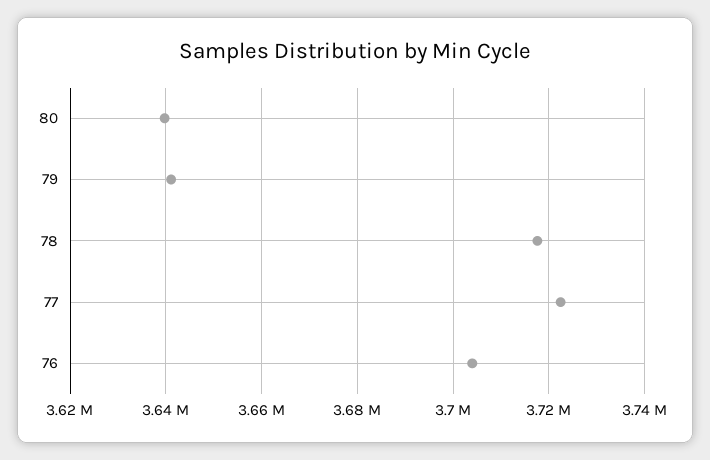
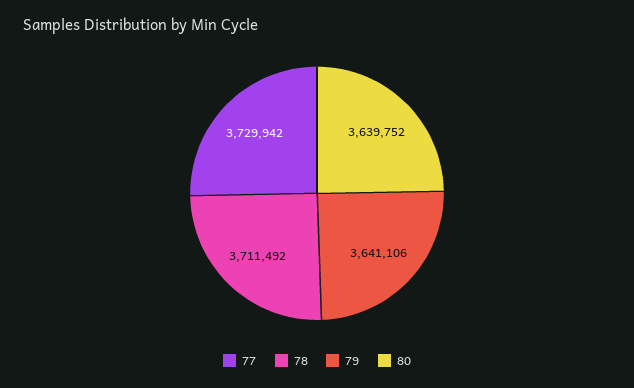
  {
    "80": 3639752,
    "79": 3641106,
-   "78": 3718000,
+   "78": 3711492,
-   "77": 3722000,
+   "77": 3729942
-   "76": 3704000
  }

